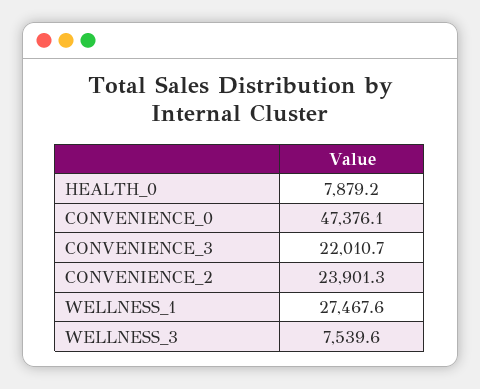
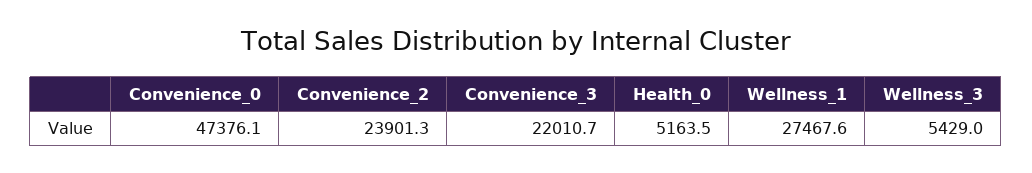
  {
-   "HEALTH_0": 7879.2,
+   "HEALTH_0": 5163.5,
    "CONVENIENCE_0": 47376.1,
    "CONVENIENCE_3": 22010.7,
    "CONVENIENCE_2": 23901.3,
    "WELLNESS_1": 27467.6,
-   "WELLNESS_3": 7539.6
+   "WELLNESS_3": 5429
  }

